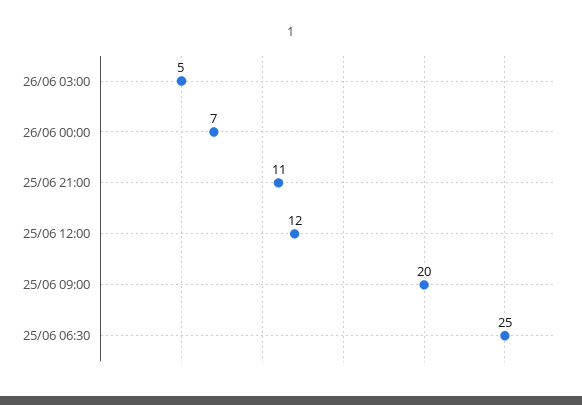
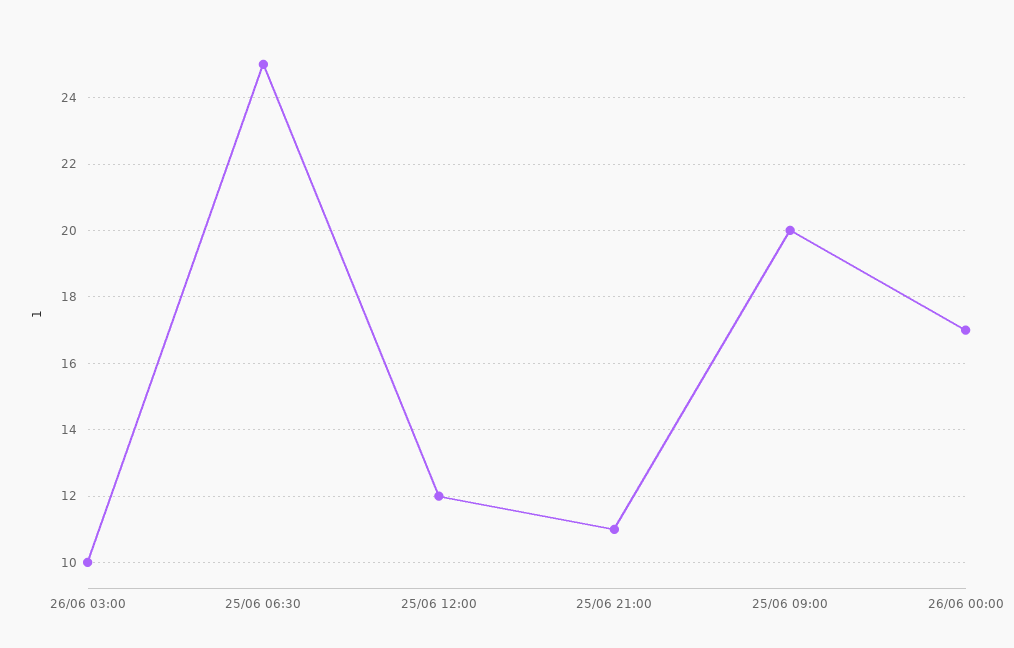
  {
-   "26/06 03:00": 5,
+   "26/06 03:00": 10,
-   "26/06 00:00": 7,
+   "26/06 00:00": 17,
    "25/06 21:00": 11,
    "25/06 12:00": 12,
    "25/06 09:00": 20,
    "25/06 06:30": 25
  }

